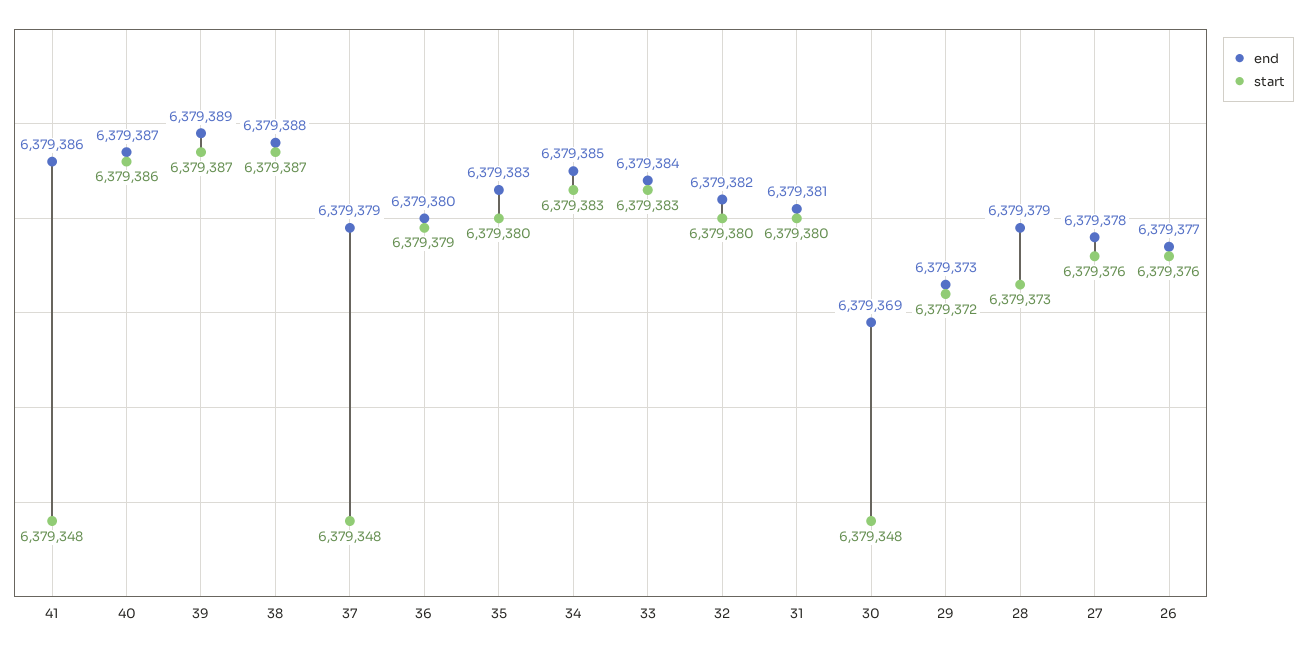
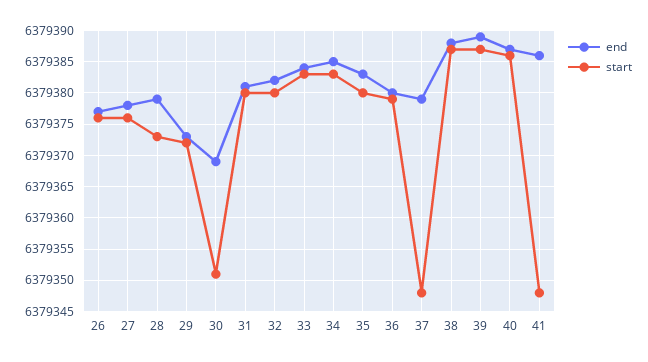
  {
    "end": {
      "41": 6379386,
      "40": 6379387,
      "39": 6379389,
      "38": 6379388,
      "37": 6379379,
      "36": 6379380,
      "35": 6379383,
      "34": 6379385,
      "33": 6379384,
      "32": 6379382,
      "31": 6379381,
      "30": 6379369,
      "29": 6379373,
      "28": 6379379,
      "27": 6379378,
      "26": 6379377
    },
    "start": {
      "41": 6379348,
      "40": 6379386,
      "39": 6379387,
      "38": 6379387,
      "37": 6379348,
      "36": 6379379,
      "35": 6379380,
      "34": 6379383,
      "33": 6379383,
      "32": 6379380,
      "31": 6379380,
-     "30": 6379348,
+     "30": 6379351,
      "29": 6379372,
      "28": 6379373,
      "27": 6379376,
      "26": 6379376
    }
  }

